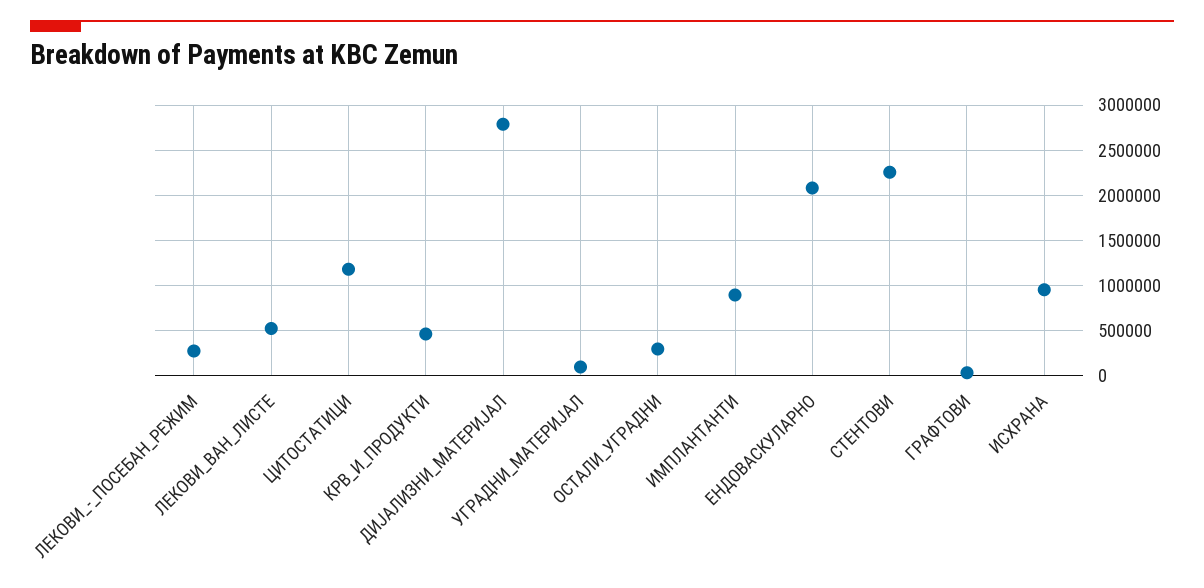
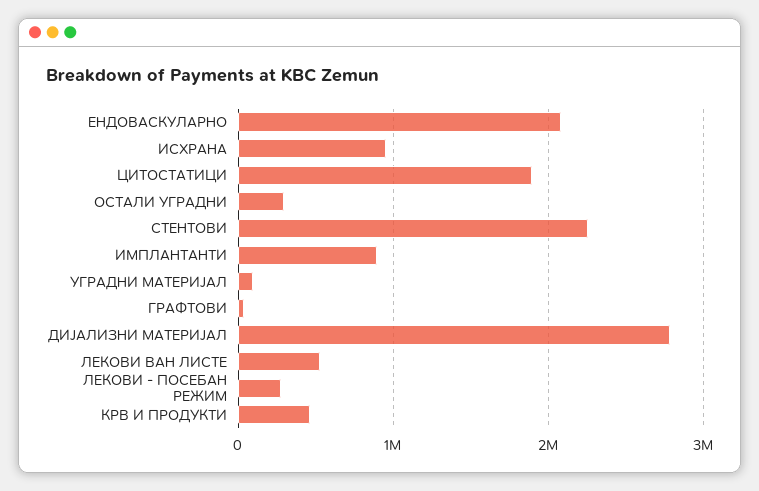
  {
    "ЛЕКОВИ_-_ПОСЕБАН_РЕЖИМ": 300000,
    "ЛЕКОВИ_ВАН_ЛИСТЕ": 500000,
-   "ЦИТОСТАТИЦИ": 1200000,
+   "ЦИТОСТАТИЦИ": 1900000,
    "КРВ_И_ПРОДУКТИ": 500000,
    "ДИЈАЛИЗНИ_МАТЕРИЈАЛ": 2800000,
    "УГРАДНИ_МАТЕРИЈАЛ": 100000,
    "ОСТАЛИ_УГРАДНИ": 300000,
    "ИМПЛАНТАНТИ": 900000,
    "ЕНДОВАСКУЛАРНО": 2100000,
    "СТЕНТОВИ": 2300000,
    "ГРАФТОВИ": 0,
    "ИСХРАНА": 1000000
  }

